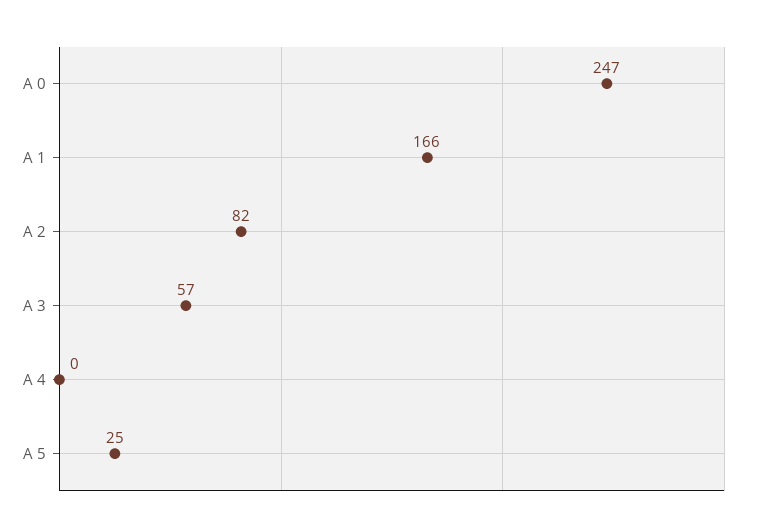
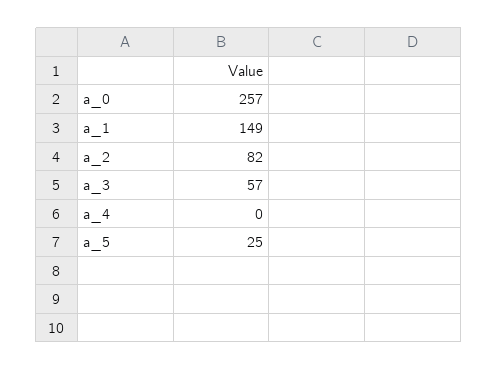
  {
-   "A 0": 247,
+   "A 0": 257,
-   "A 1": 166,
+   "A 1": 149,
    "A 2": 82,
    "A 3": 57,
    "A 4": 0,
    "A 5": 25
  }

